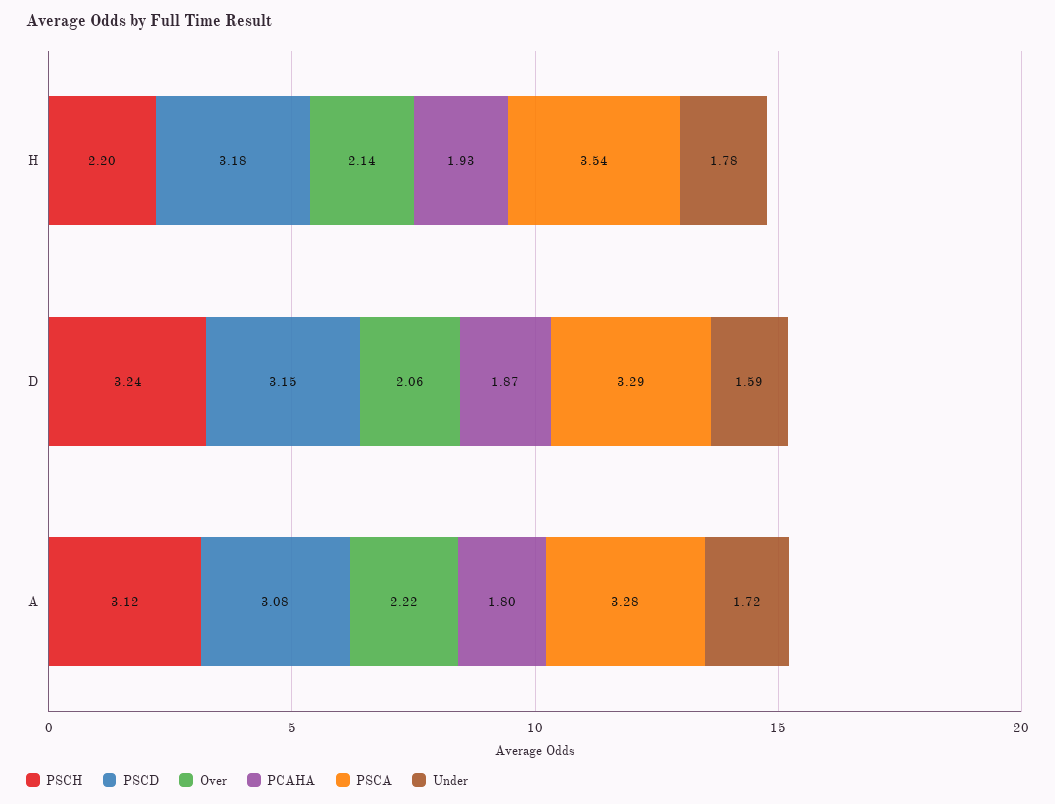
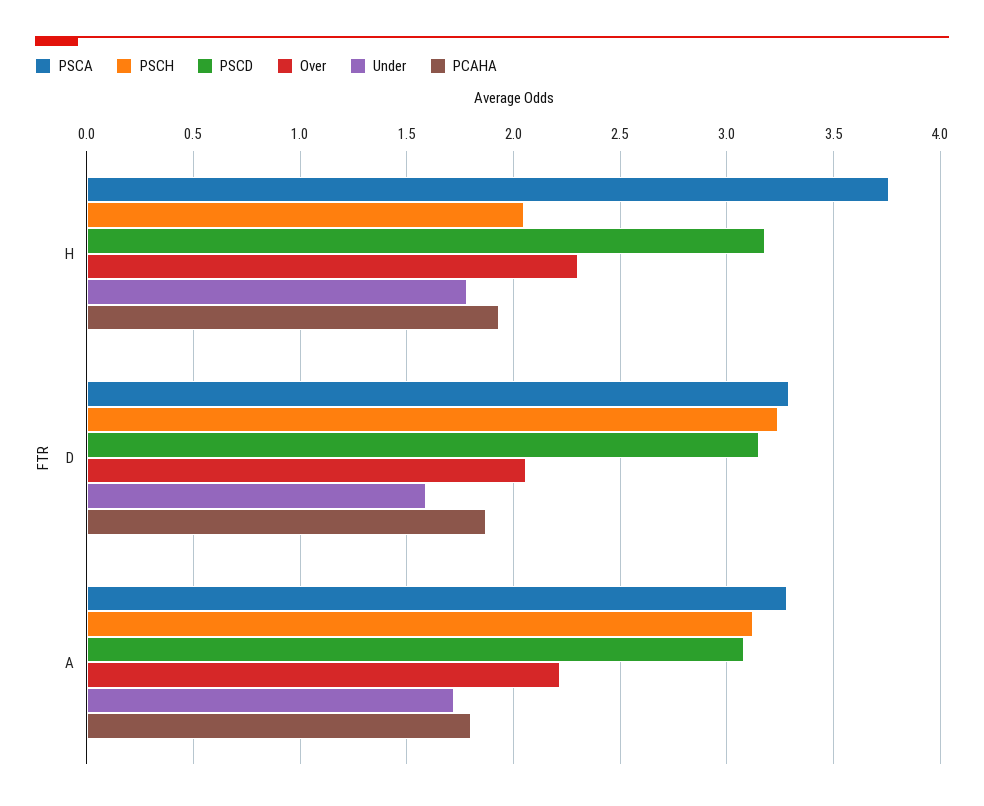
  {
    "PSCH": {
-     "H": 2.2,
+     "H": 2.05,
      "D": 3.24,
      "A": 3.12
    },
    "PSCD": {
      "H": 3.18,
      "D": 3.15,
      "A": 3.08
    },
    "Over": {
-     "H": 2.14,
+     "H": 2.3,
      "D": 2.06,
      "A": 2.22
    },
    "PCAHA": {
      "H": 1.93,
      "D": 1.87,
      "A": 1.8
    },
    "PSCA": {
-     "H": 3.54,
+     "H": 3.75,
      "D": 3.29,
      "A": 3.28
    },
    "Under": {
      "H": 1.78,
      "D": 1.59,
      "A": 1.72
    }
  }

